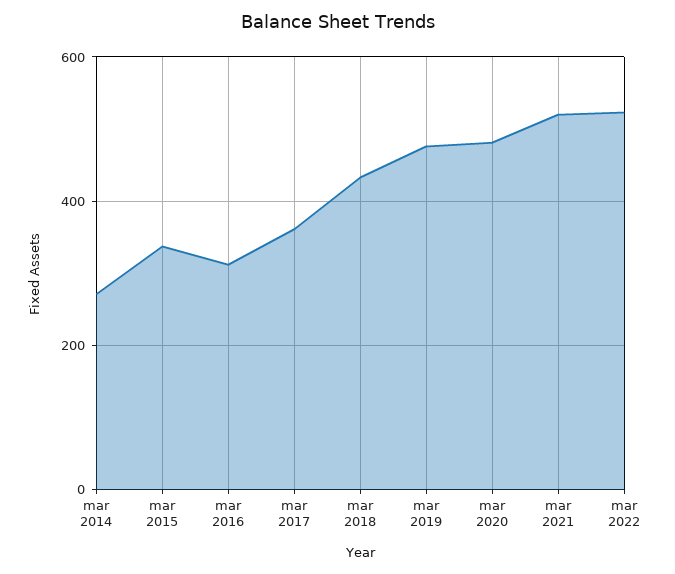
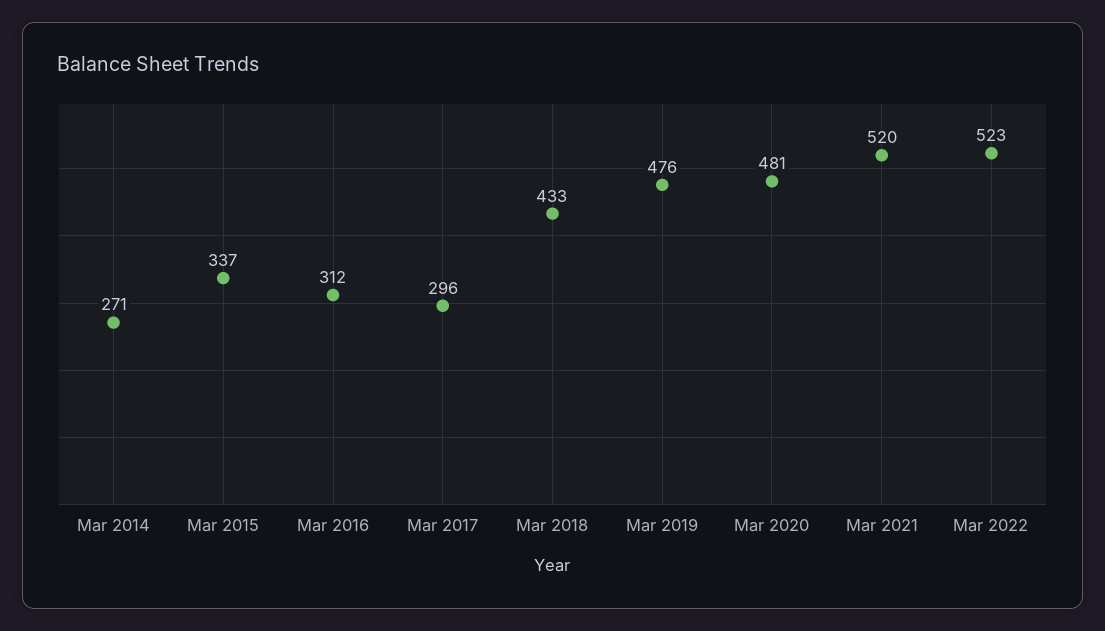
  {
    "mar 2014": 271,
    "mar 2015": 337,
    "mar 2016": 312,
-   "mar 2017": 360,
+   "mar 2017": 296,
    "mar 2018": 433,
    "mar 2019": 476,
    "mar 2020": 481,
    "mar 2021": 520,
    "mar 2022": 523
  }

